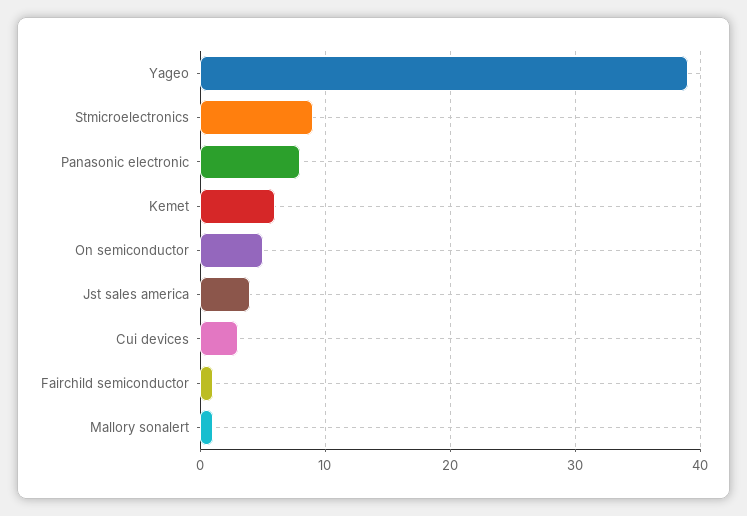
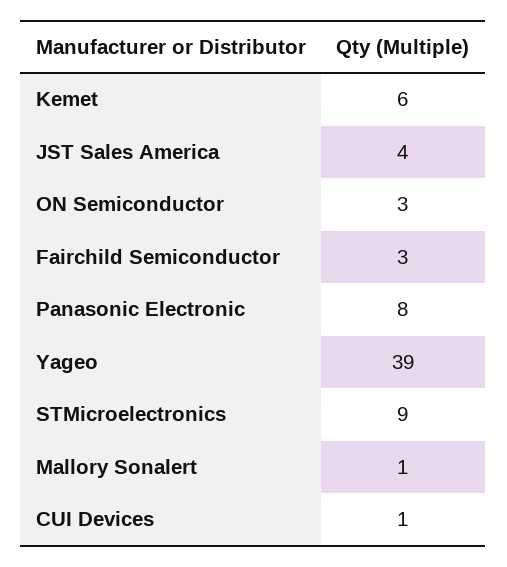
  {
    "Yageo": 39,
    "Stmicroelectronics": 9,
    "Panasonic electronic": 8,
    "Kemet": 6,
-   "On semiconductor": 5,
+   "On semiconductor": 3,
    "Jst sales america": 4,
-   "Cui devices": 3,
+   "Cui devices": 1,
-   "Fairchild semiconductor": 1,
+   "Fairchild semiconductor": 3,
    "Mallory sonalert": 1
  }

